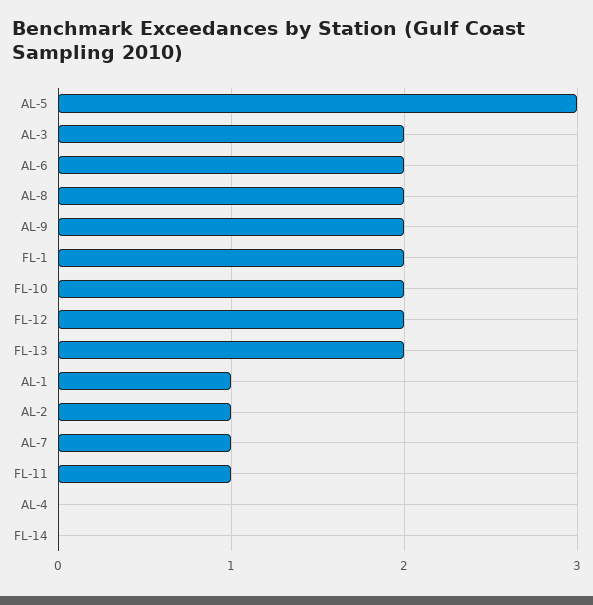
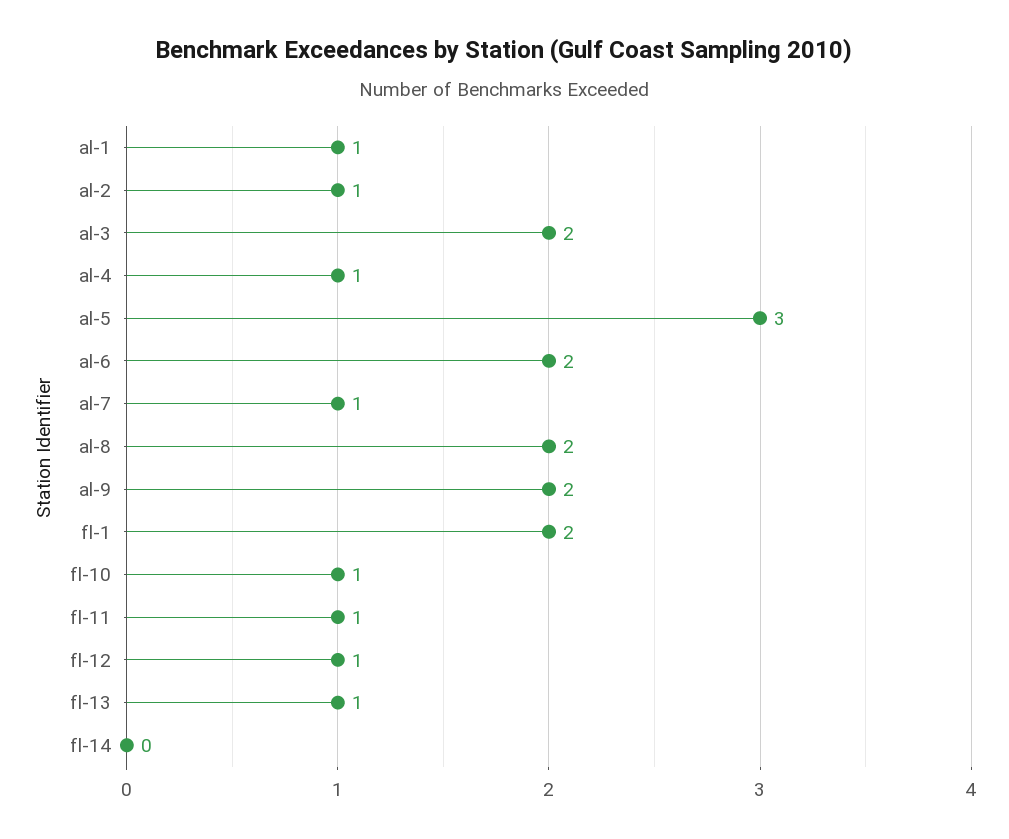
  {
    "AL-5": 3,
    "AL-3": 2,
    "AL-6": 2,
    "AL-8": 2,
    "AL-9": 2,
    "FL-1": 2,
-   "FL-10": 2,
+   "FL-10": 1,
-   "FL-12": 2,
+   "FL-12": 1,
-   "FL-13": 2,
+   "FL-13": 1,
    "AL-1": 1,
    "AL-2": 1,
    "AL-7": 1,
    "FL-11": 1,
-   "AL-4": 0,
+   "AL-4": 1,
    "FL-14": 0
  }

